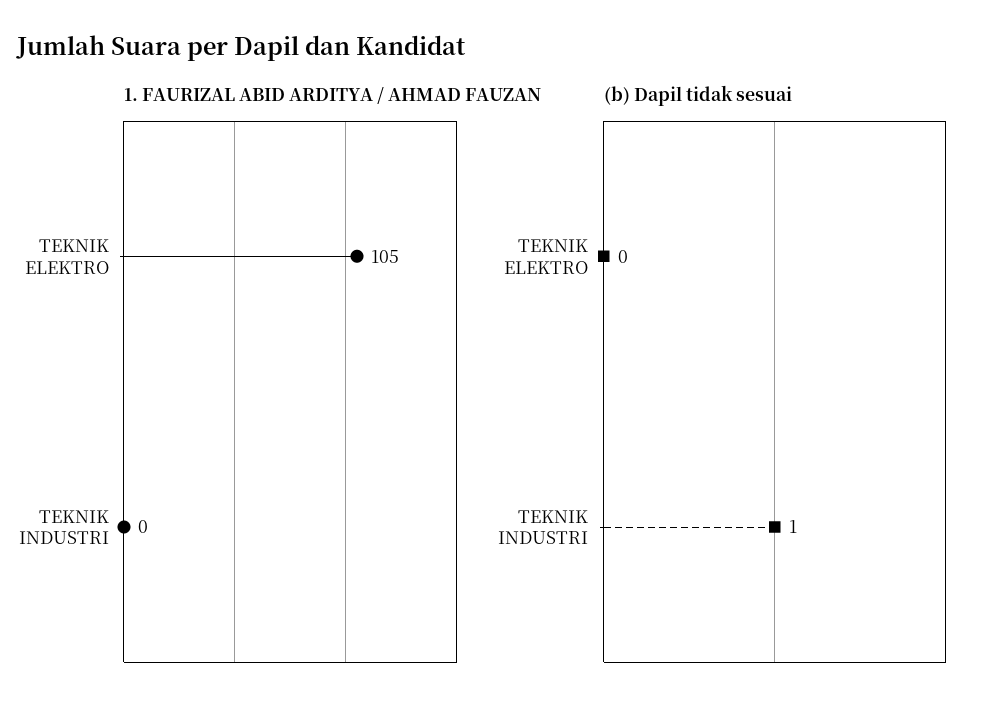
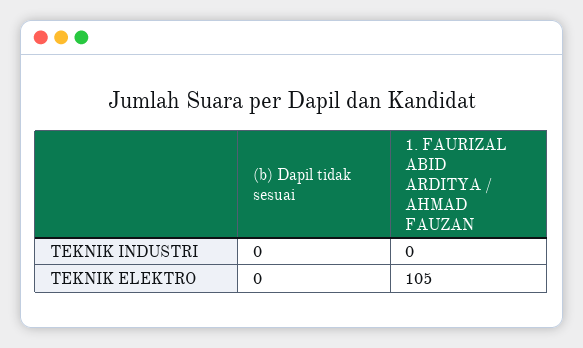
  {
    "1. FAURIZAL ABID ARDITYA / AHMAD FAUZAN": {
      "TEKNIK ELEKTRO": 105,
      "TEKNIK INDUSTRI": 0
    },
    "(b) Dapil tidak sesuai": {
      "TEKNIK ELEKTRO": 0,
-     "TEKNIK INDUSTRI": 1
+     "TEKNIK INDUSTRI": 0
    }
  }

